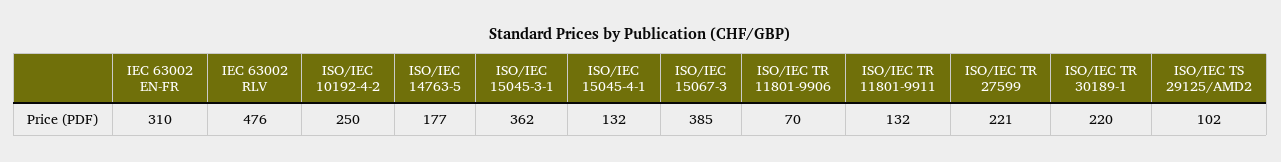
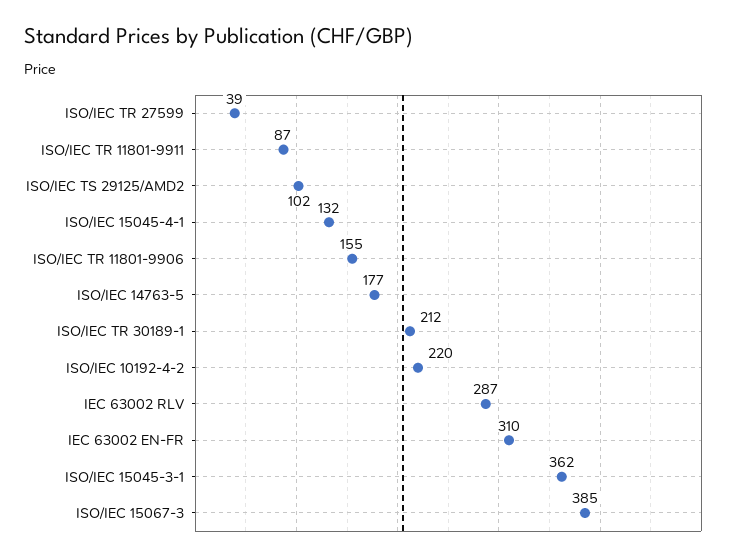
  {
    "IEC 63002 EN-FR": 310,
-   "IEC 63002 RLV": 476,
+   "IEC 63002 RLV": 287,
-   "ISO/IEC 10192-4-2": 250,
+   "ISO/IEC 10192-4-2": 220,
    "ISO/IEC 14763-5": 177,
    "ISO/IEC 15045-3-1": 362,
    "ISO/IEC 15045-4-1": 132,
    "ISO/IEC 15067-3": 385,
-   "ISO/IEC TR 11801-9906": 70,
+   "ISO/IEC TR 11801-9906": 155,
-   "ISO/IEC TR 11801-9911": 132,
+   "ISO/IEC TR 11801-9911": 87,
-   "ISO/IEC TR 27599": 221,
+   "ISO/IEC TR 27599": 39,
-   "ISO/IEC TR 30189-1": 220,
+   "ISO/IEC TR 30189-1": 212,
    "ISO/IEC TS 29125/AMD2": 102
  }

